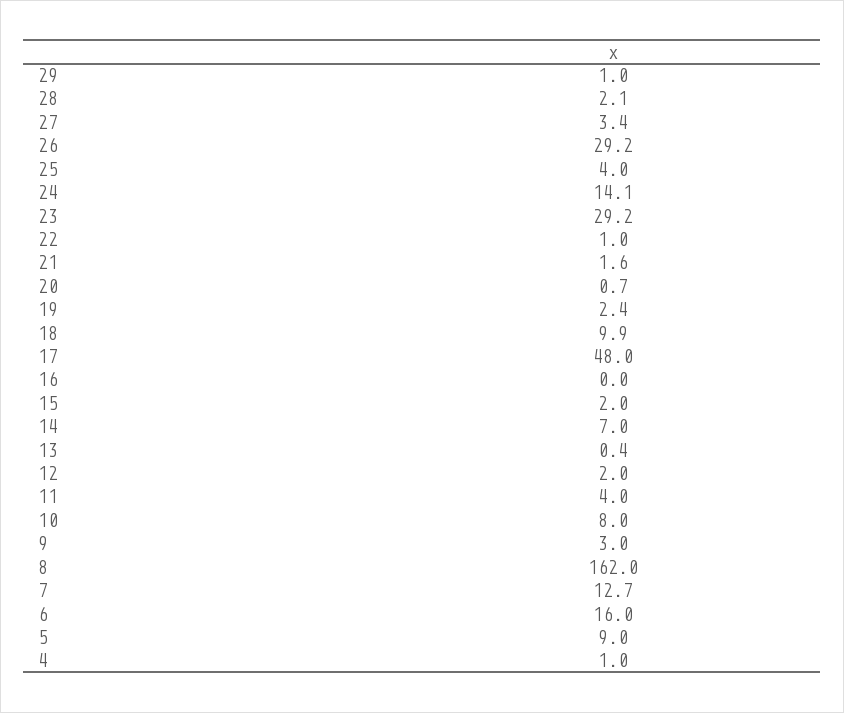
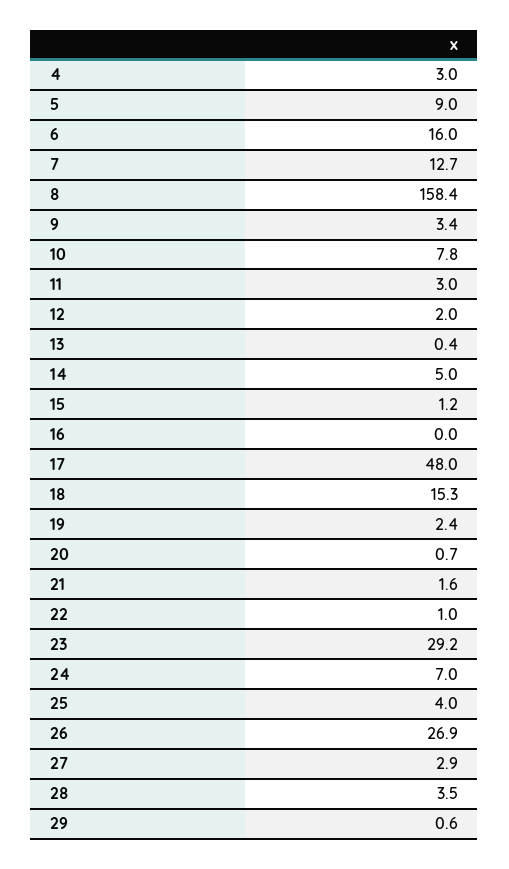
  {
-   "29": 1,
+   "29": 0.6,
-   "28": 2.1,
+   "28": 3.5,
-   "27": 3.4,
+   "27": 2.9,
-   "26": 29.2,
+   "26": 26.9,
    "25": 4,
-   "24": 14.1,
+   "24": 7,
    "23": 29.2,
    "22": 1,
    "21": 1.6,
    "20": 0.7,
    "19": 2.4,
-   "18": 9.9,
+   "18": 15.3,
    "17": 48,
    "16": 0,
-   "15": 2,
+   "15": 1.2,
-   "14": 7,
+   "14": 5,
    "13": 0.4,
    "12": 2,
-   "11": 4,
+   "11": 3,
-   "10": 8,
+   "10": 7.8,
-   "9": 3,
+   "9": 3.4,
-   "8": 162,
+   "8": 158.4,
    "7": 12.7,
    "6": 16,
    "5": 9,
-   "4": 1
+   "4": 3
  }

